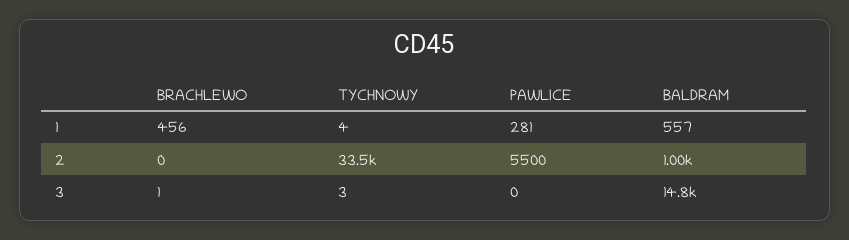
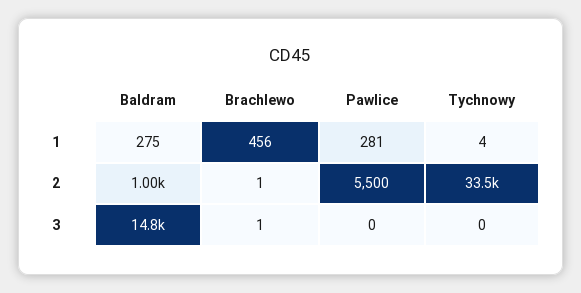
  {
    "BRACHLEWO": {
      "1": 456,
-     "2": 0,
+     "2": 1,
      "3": 1
    },
    "TYCHNOWY": {
      "1": 4,
      "2": 33500,
-     "3": 3
+     "3": 0
    },
    "PAWLICE": {
      "1": 281,
      "2": 5500,
      "3": 0
    },
    "BALDRAM": {
-     "1": 557,
+     "1": 275,
      "2": 1000,
      "3": 14800
    }
  }

